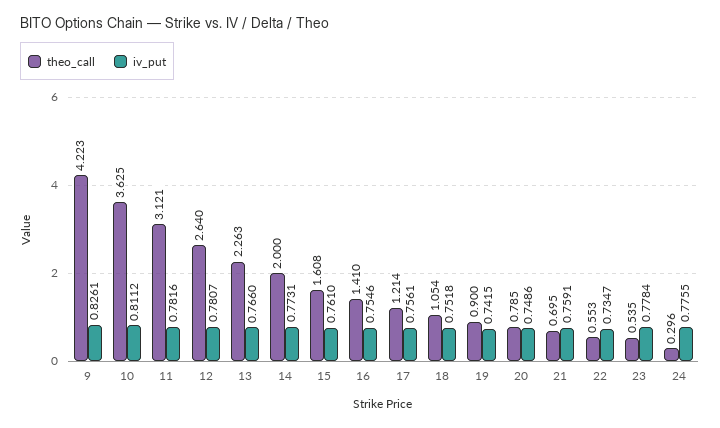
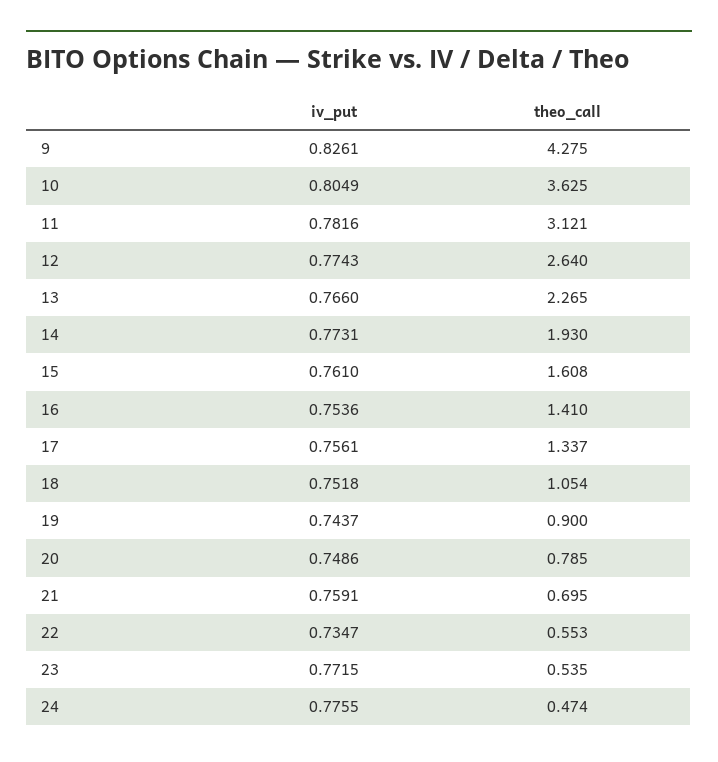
  {
    "theo_call": {
-     "9": 4.223,
+     "9": 4.275,
      "10": 3.625,
      "11": 3.121,
      "12": 2.64,
-     "13": 2.263,
+     "13": 2.265,
-     "14": 2,
+     "14": 1.93,
      "15": 1.608,
      "16": 1.41,
-     "17": 1.214,
+     "17": 1.337,
      "18": 1.054,
      "19": 0.9,
      "20": 0.785,
      "21": 0.695,
      "22": 0.553,
      "23": 0.535,
-     "24": 0.296
+     "24": 0.474
    },
    "iv_put": {
      "9": 0.8261,
-     "10": 0.8112,
+     "10": 0.8049,
      "11": 0.7816,
-     "12": 0.7807,
+     "12": 0.7743,
      "13": 0.766,
      "14": 0.7731,
      "15": 0.761,
-     "16": 0.7546,
+     "16": 0.7536,
      "17": 0.7561,
      "18": 0.7518,
-     "19": 0.7415,
+     "19": 0.7437,
      "20": 0.7486,
      "21": 0.7591,
      "22": 0.7347,
-     "23": 0.7784,
+     "23": 0.7715,
      "24": 0.7755
    }
  }

